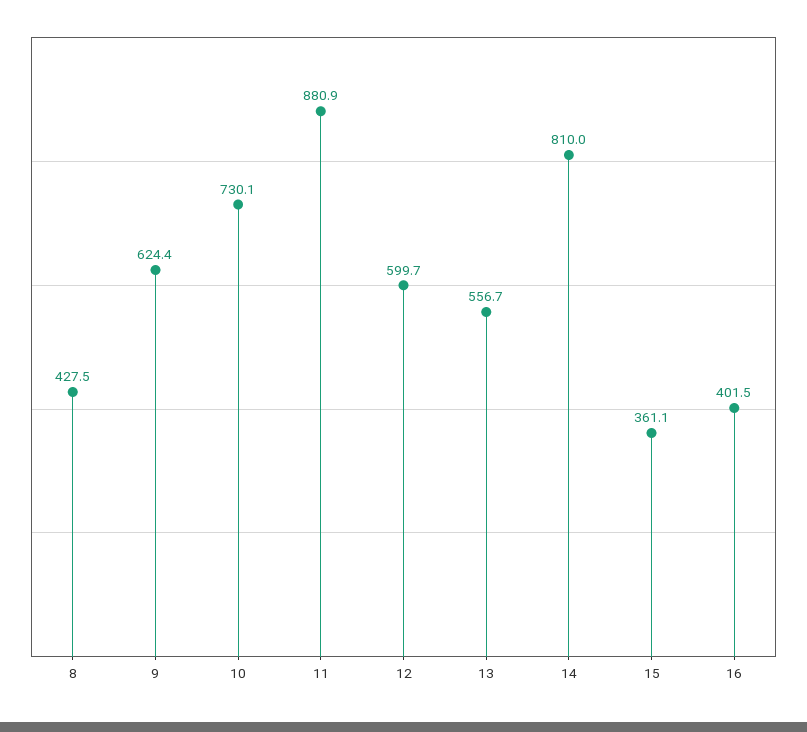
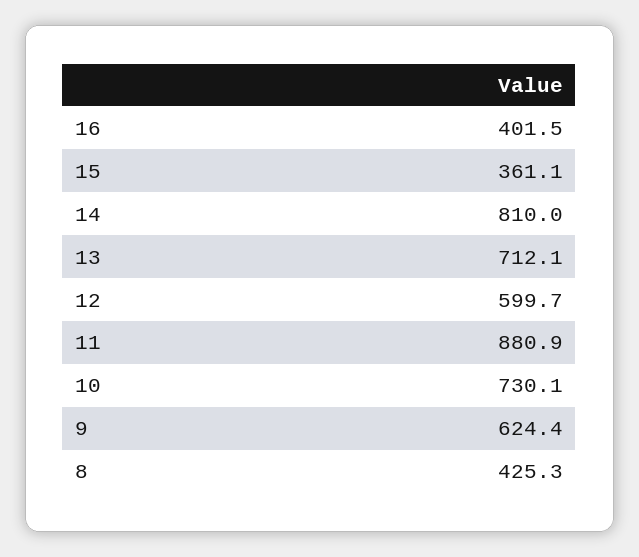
  {
-   "8": 427.5,
+   "8": 425.3,
    "9": 624.4,
    "10": 730.1,
    "11": 880.9,
    "12": 599.7,
-   "13": 556.7,
+   "13": 712.1,
    "14": 810,
    "15": 361.1,
    "16": 401.5
  }

